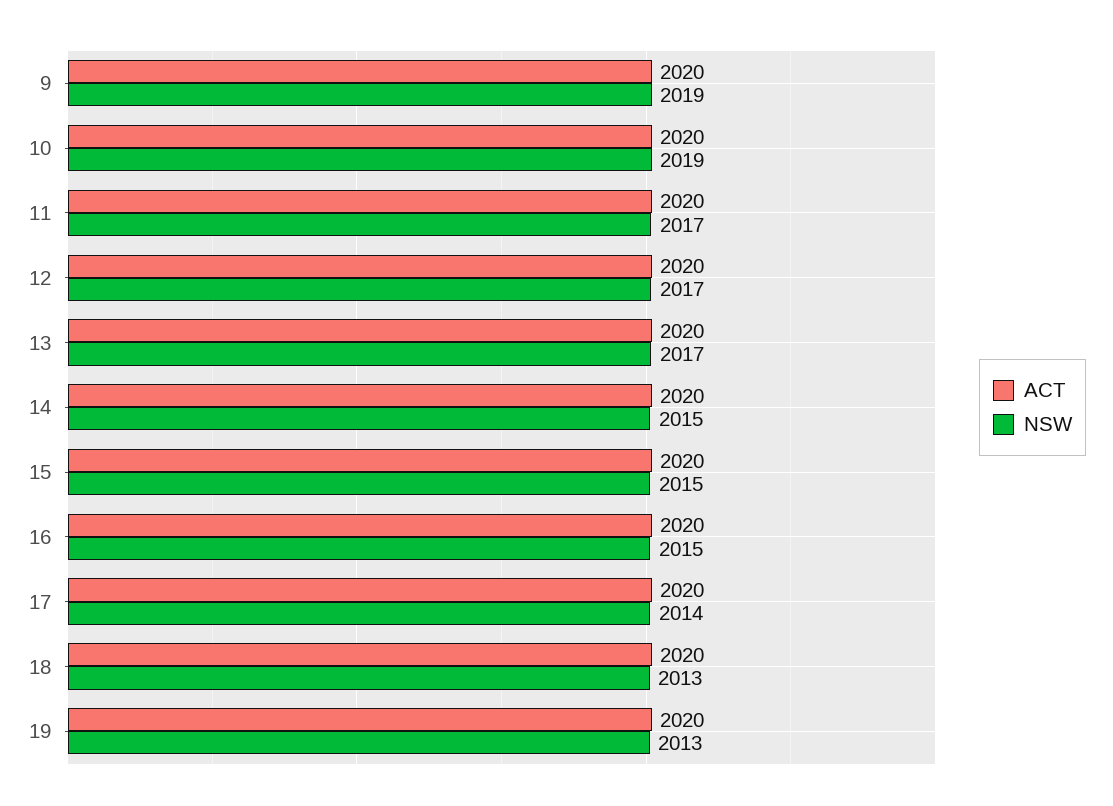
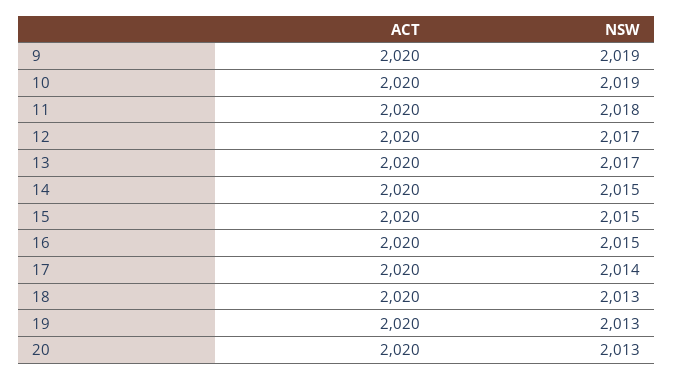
  {
    "ACT": {
      "9": 2020,
      "10": 2020,
      "11": 2020,
      "12": 2020,
      "13": 2020,
      "14": 2020,
      "15": 2020,
      "16": 2020,
      "17": 2020,
      "18": 2020,
-     "19": 2020
+     "19": 2020,
+     "20": 2020
    },
    "NSW": {
      "9": 2019,
      "10": 2019,
-     "11": 2017,
+     "11": 2018,
      "12": 2017,
      "13": 2017,
      "14": 2015,
      "15": 2015,
      "16": 2015,
      "17": 2014,
      "18": 2013,
-     "19": 2013
+     "19": 2013,
+     "20": 2013
    }
  }

